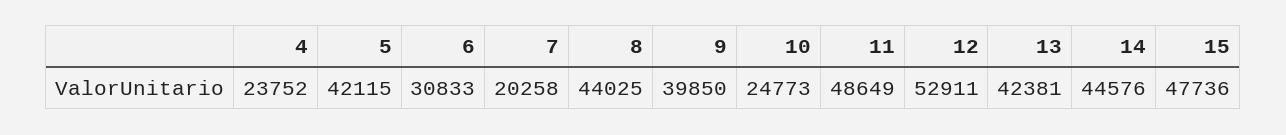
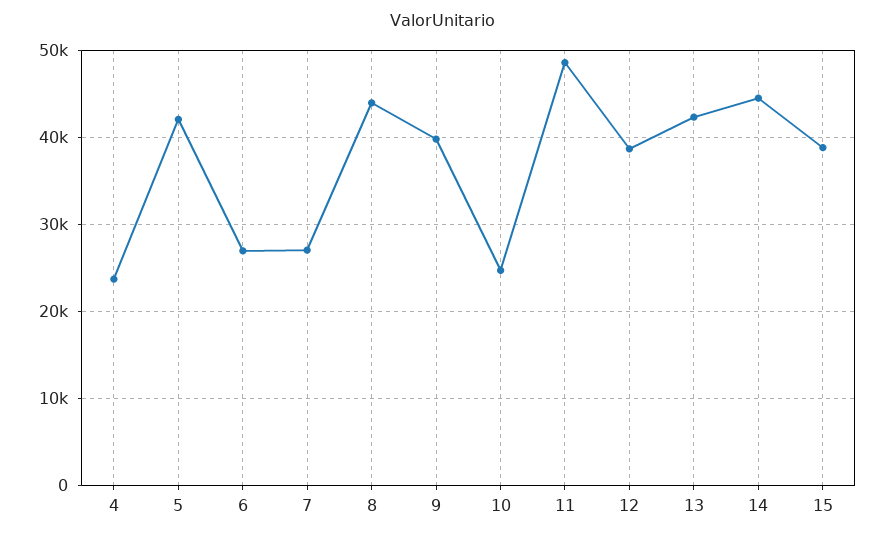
  {
    "4": 23752,
    "5": 42115,
-   "6": 30833,
+   "6": 27000,
-   "7": 20258,
+   "7": 27000,
    "8": 44025,
    "9": 39850,
    "10": 24773,
    "11": 48649,
-   "12": 52911,
+   "12": 39000,
    "13": 42381,
    "14": 44576,
-   "15": 47736
+   "15": 39000
  }

